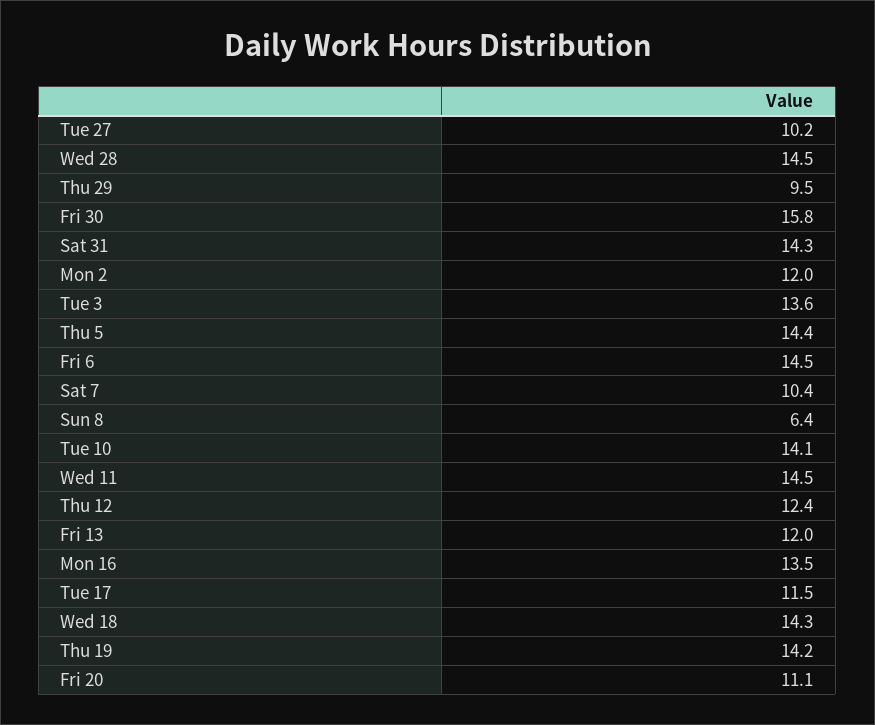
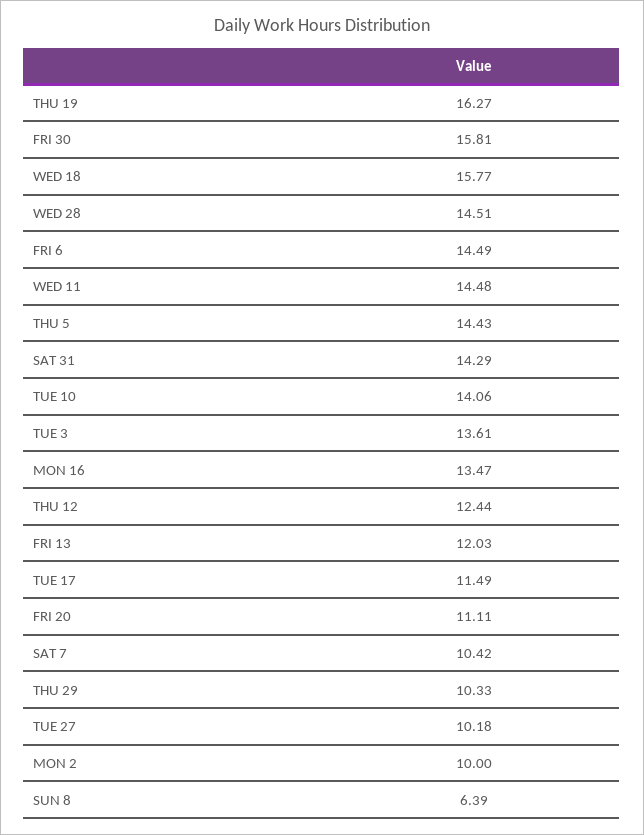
  {
    "Tue 27": 10.18,
    "Wed 28": 14.51,
-   "Thu 29": 9.5,
+   "Thu 29": 10.33,
    "Fri 30": 15.81,
    "Sat 31": 14.29,
-   "Mon 2": 12,
+   "Mon 2": 10,
    "Tue 3": 13.61,
    "Thu 5": 14.43,
    "Fri 6": 14.49,
    "Sat 7": 10.42,
    "Sun 8": 6.39,
    "Tue 10": 14.06,
    "Wed 11": 14.48,
    "Thu 12": 12.44,
    "Fri 13": 12.03,
    "Mon 16": 13.47,
    "Tue 17": 11.49,
-   "Wed 18": 14.3,
+   "Wed 18": 15.77,
-   "Thu 19": 14.2,
+   "Thu 19": 16.27,
    "Fri 20": 11.11
  }

